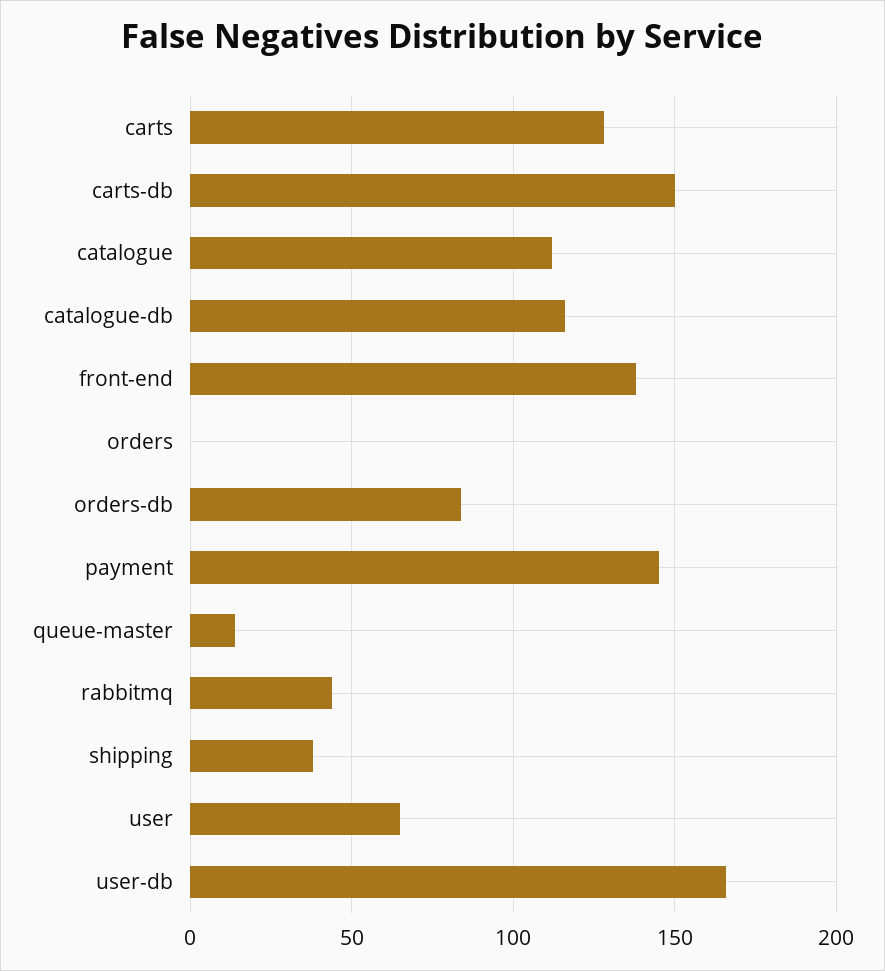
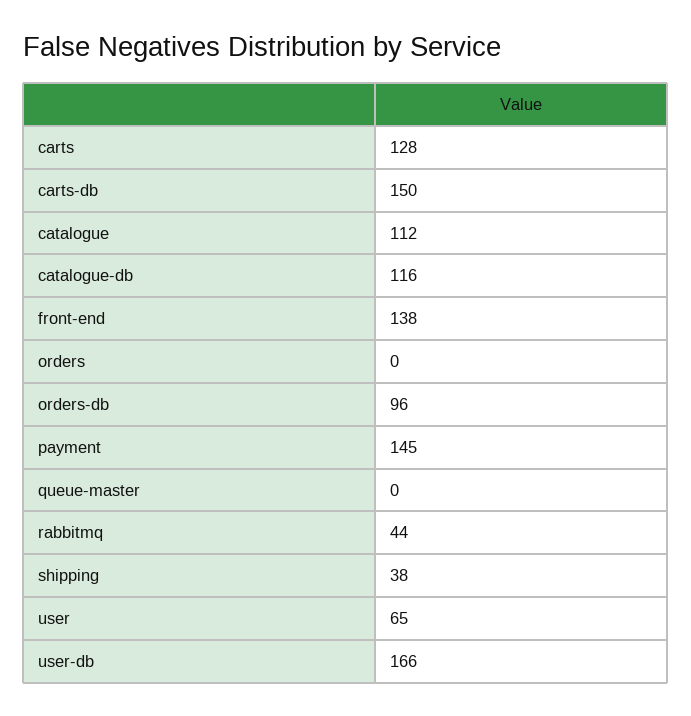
  {
    "carts": 128,
    "carts-db": 150,
    "catalogue": 112,
    "catalogue-db": 116,
    "front-end": 138,
    "orders": 0,
-   "orders-db": 85,
+   "orders-db": 96,
    "payment": 145,
-   "queue-master": 15,
+   "queue-master": 0,
    "rabbitmq": 44,
    "shipping": 38,
    "user": 65,
    "user-db": 166
  }

